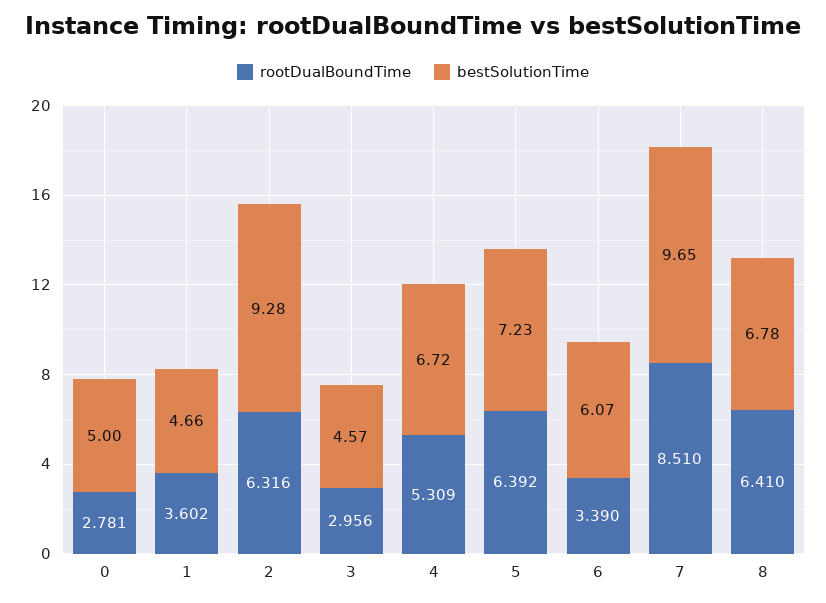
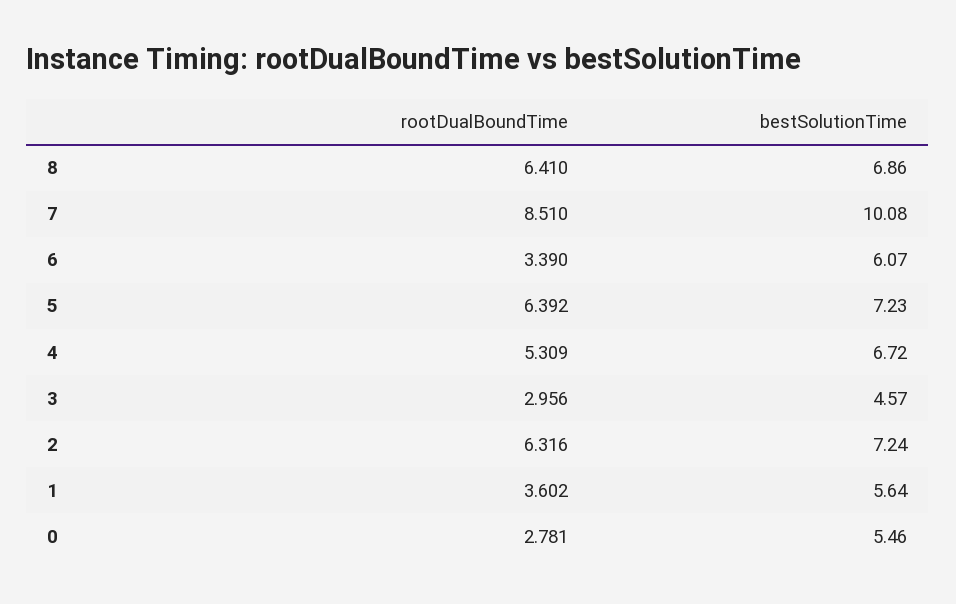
  {
    "rootDualBoundTime": {
      "0": 2.781,
      "1": 3.602,
      "2": 6.316,
      "3": 2.956,
      "4": 5.309,
      "5": 6.392,
      "6": 3.39,
      "7": 8.51,
      "8": 6.41
    },
    "bestSolutionTime": {
-     "0": 5,
+     "0": 5.46,
-     "1": 4.66,
+     "1": 5.64,
-     "2": 9.28,
+     "2": 7.24,
      "3": 4.57,
      "4": 6.72,
      "5": 7.23,
      "6": 6.07,
-     "7": 9.65,
+     "7": 10.08,
-     "8": 6.78
+     "8": 6.86
    }
  }

